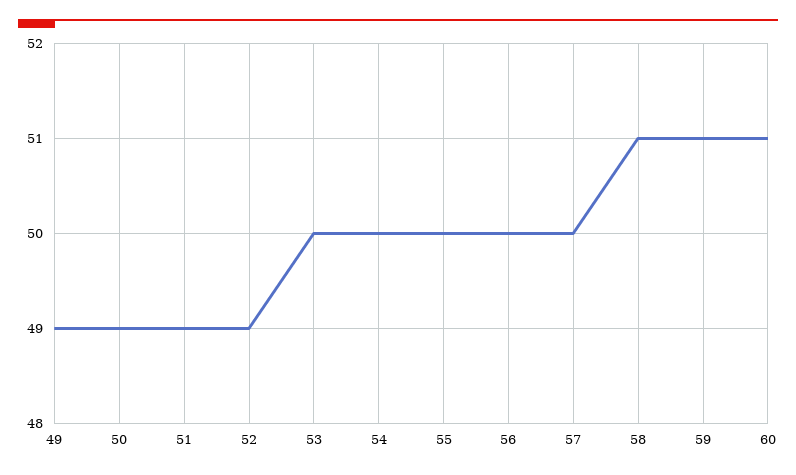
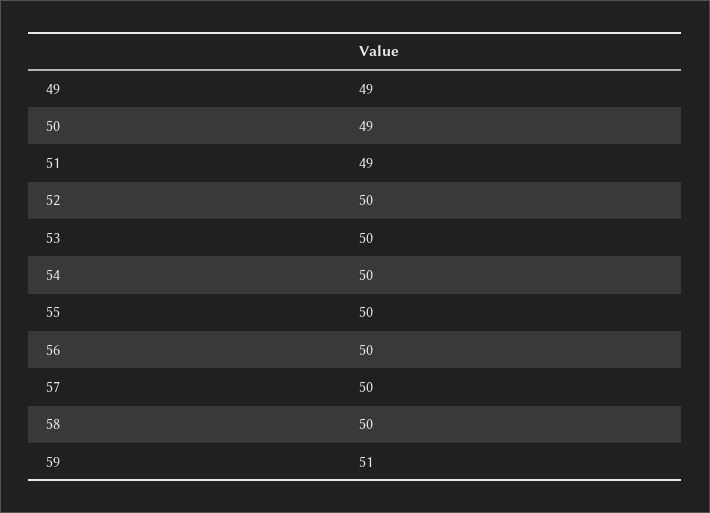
  {
    "49": 49,
    "50": 49,
    "51": 49,
-   "52": 49,
+   "52": 50,
    "53": 50,
    "54": 50,
    "55": 50,
    "56": 50,
    "57": 50,
-   "58": 51,
+   "58": 50,
-   "59": 51,
+   "59": 51
-   "60": 51
  }

